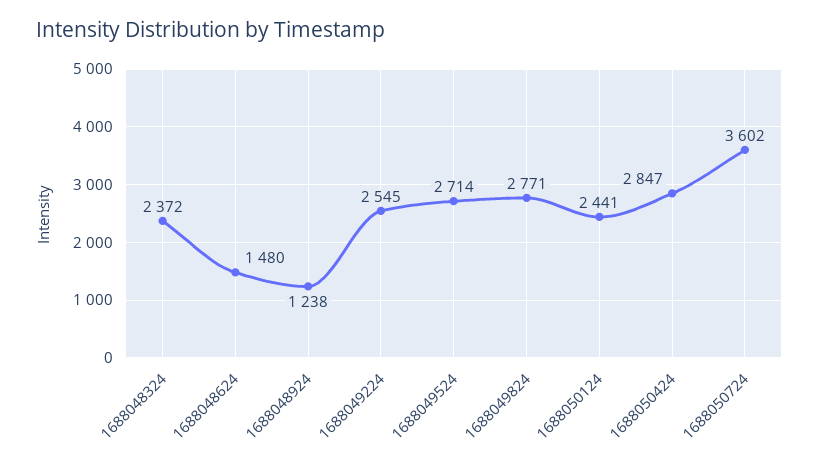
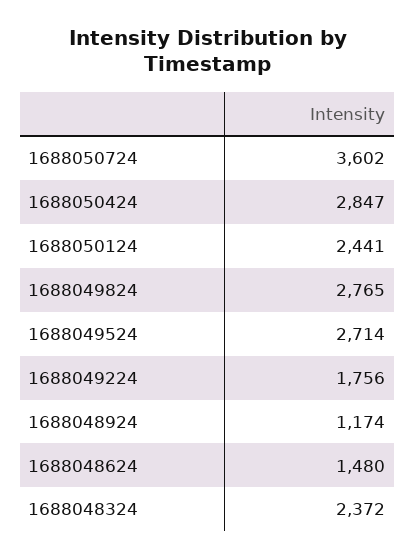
  {
    "1688048324": 2372,
    "1688048624": 1480,
-   "1688048924": 1238,
+   "1688048924": 1174,
-   "1688049224": 2545,
+   "1688049224": 1756,
    "1688049524": 2714,
-   "1688049824": 2771,
+   "1688049824": 2765,
    "1688050124": 2441,
    "1688050424": 2847,
    "1688050724": 3602
  }

